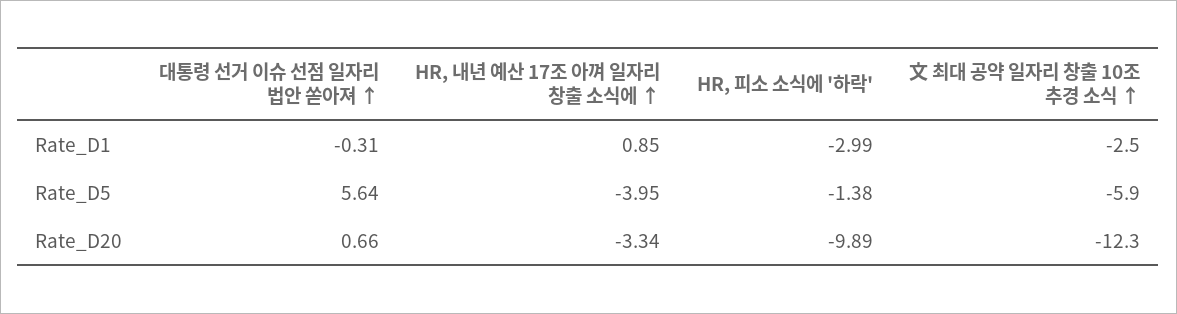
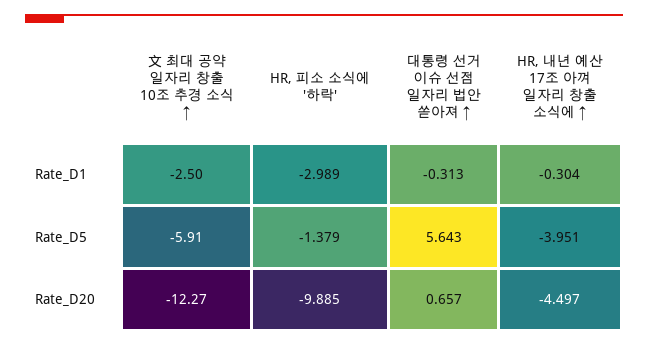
  {
    "대통령 선거 이슈 선점 일자리 법안 쏟아져 ↑": {
      "Rate_D1": -0.313,
      "Rate_D5": 5.643,
      "Rate_D20": 0.657
    },
    "HR, 내년 예산 17조 아껴 일자리 창출 소식에 ↑": {
-     "Rate_D1": 0.85,
+     "Rate_D1": -0.304,
      "Rate_D5": -3.951,
-     "Rate_D20": -3.34
+     "Rate_D20": -4.497
    },
    "HR, 피소 소식에 '하락'": {
      "Rate_D1": -2.989,
      "Rate_D5": -1.379,
      "Rate_D20": -9.885
    },
    "文 최대 공약 일자리 창출 10조 추경 소식 ↑": {
      "Rate_D1": -2.5,
      "Rate_D5": -5.91,
      "Rate_D20": -12.27
    }
  }

